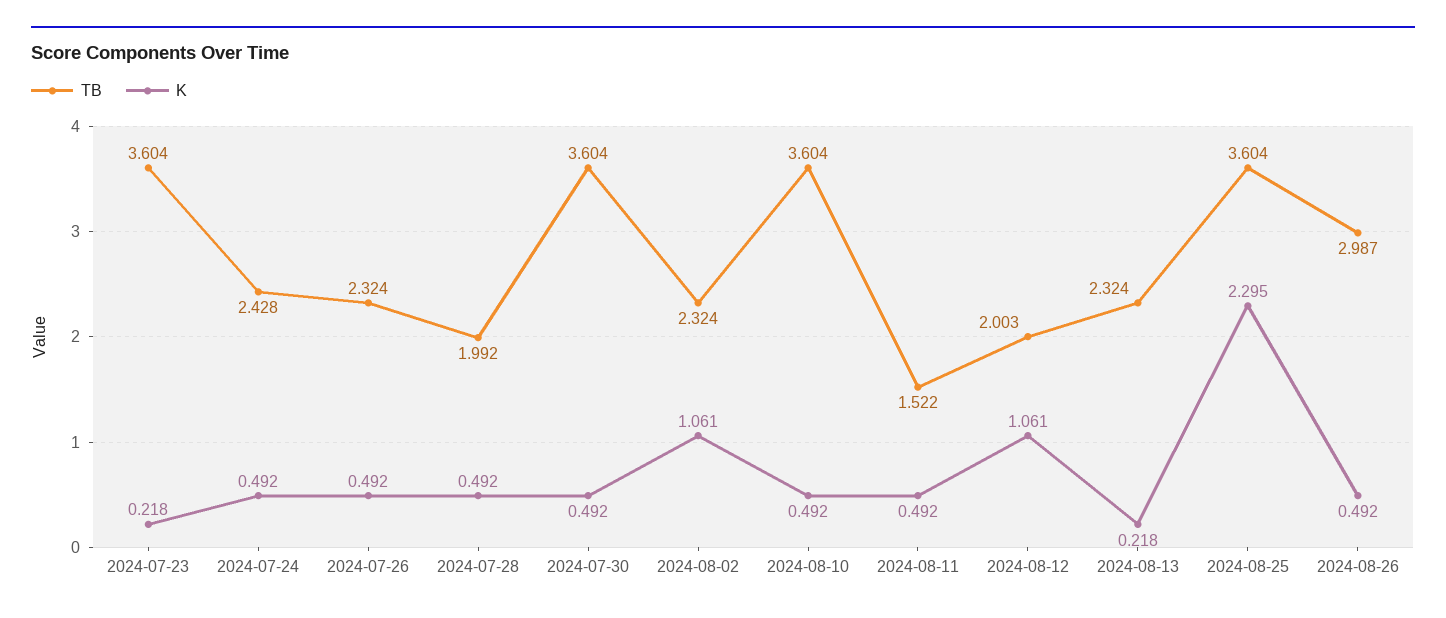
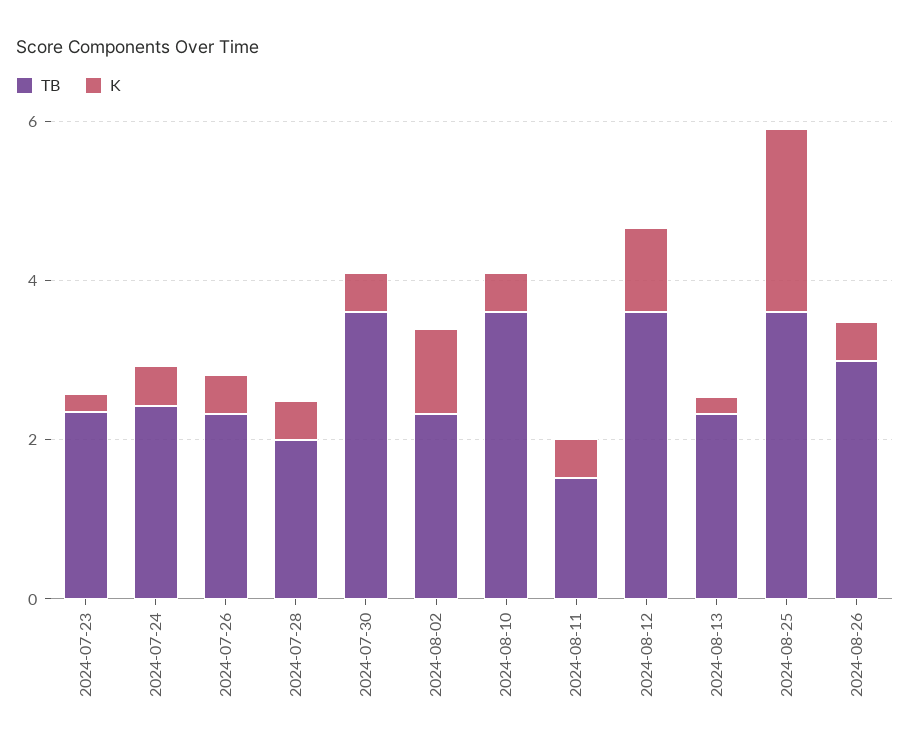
  {
    "TB": {
-     "2024-07-23": 3.604,
+     "2024-07-23": 2.5,
      "2024-07-24": 2.428,
      "2024-07-26": 2.324,
      "2024-07-28": 1.992,
      "2024-07-30": 3.604,
      "2024-08-02": 2.324,
      "2024-08-10": 3.604,
      "2024-08-11": 1.522,
-     "2024-08-12": 2.003,
+     "2024-08-12": 3.5,
      "2024-08-13": 2.324,
      "2024-08-25": 3.604,
      "2024-08-26": 2.987
    },
    "K": {
      "2024-07-23": 0.218,
      "2024-07-24": 0.492,
      "2024-07-26": 0.492,
      "2024-07-28": 0.492,
      "2024-07-30": 0.492,
      "2024-08-02": 1.061,
      "2024-08-10": 0.492,
      "2024-08-11": 0.492,
      "2024-08-12": 1.061,
      "2024-08-13": 0.218,
      "2024-08-25": 2.295,
      "2024-08-26": 0.492
    }
  }

